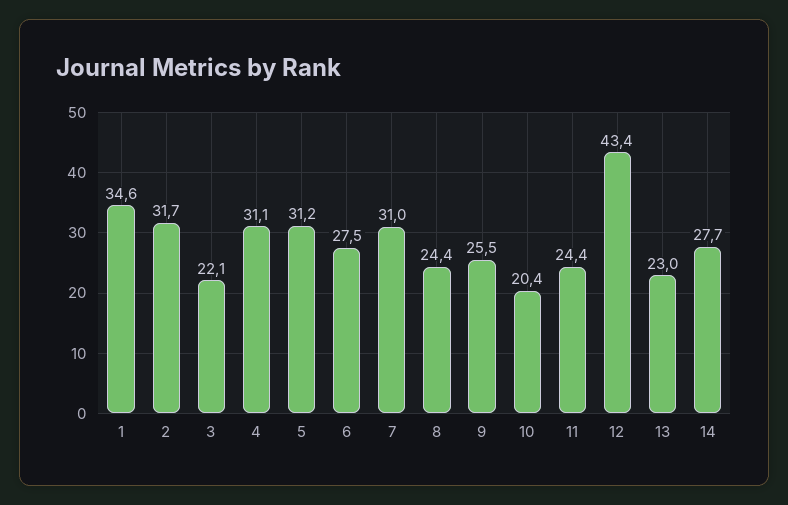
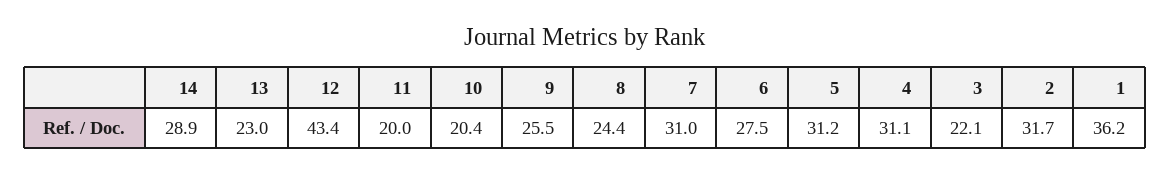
  {
-   "1": 34.6,
+   "1": 36.2,
    "2": 31.7,
    "3": 22.1,
    "4": 31.1,
    "5": 31.2,
    "6": 27.5,
    "7": 31,
    "8": 24.4,
    "9": 25.5,
    "10": 20.4,
-   "11": 24.4,
+   "11": 20,
    "12": 43.4,
    "13": 23,
-   "14": 27.7
+   "14": 28.9
  }

